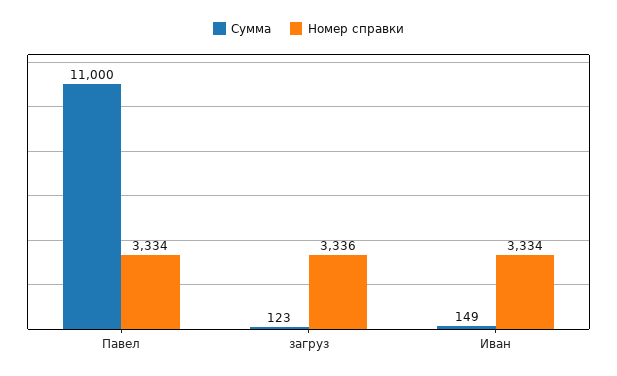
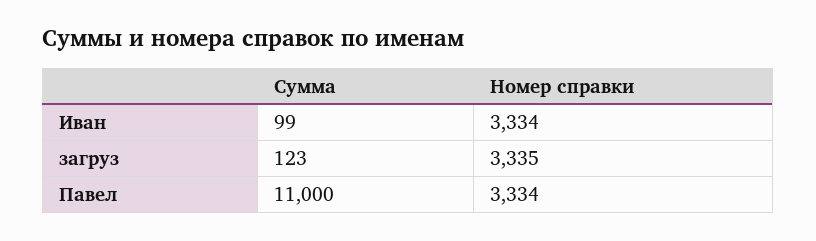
  {
    "Сумма": {
      "Павел": 11000,
      "загруз": 123,
-     "Иван": 149
+     "Иван": 99
    },
    "Номер справки": {
      "Павел": 3334,
-     "загруз": 3336,
+     "загруз": 3335,
      "Иван": 3334
    }
  }

